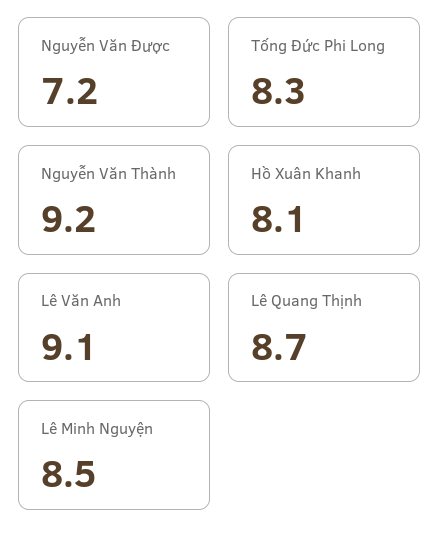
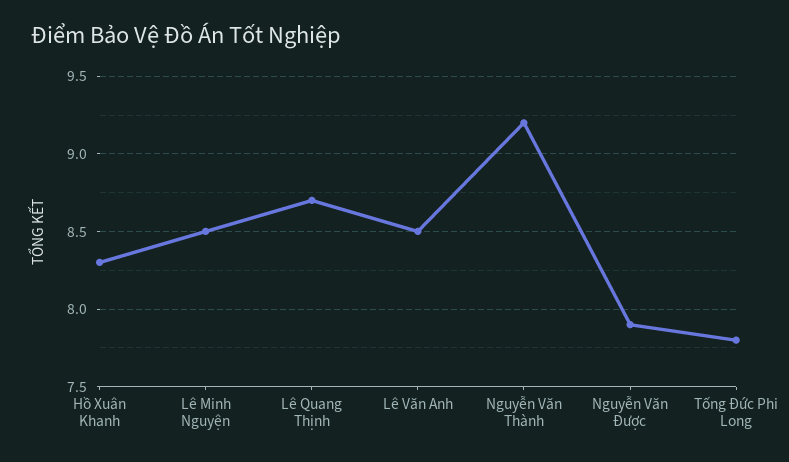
  {
-   "Nguyễn Văn Được": 7.2,
+   "Nguyễn Văn Được": 7.9,
-   "Tống Đức Phi Long": 8.3,
+   "Tống Đức Phi Long": 7.8,
    "Nguyễn Văn Thành": 9.2,
-   "Hồ Xuân Khanh": 8.1,
+   "Hồ Xuân Khanh": 8.3,
-   "Lê Văn Anh": 9.1,
+   "Lê Văn Anh": 8.5,
    "Lê Quang Thịnh": 8.7,
    "Lê Minh Nguyện": 8.5
  }

